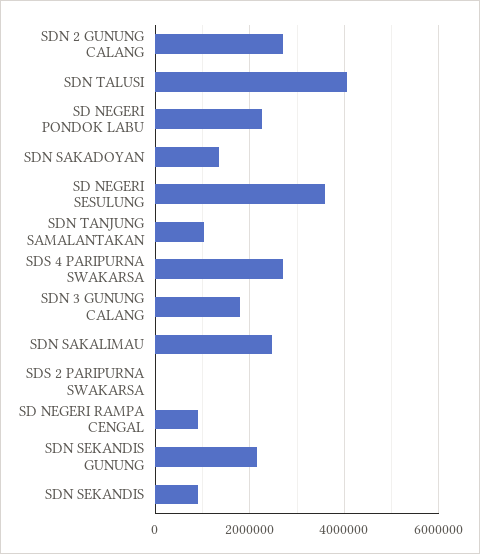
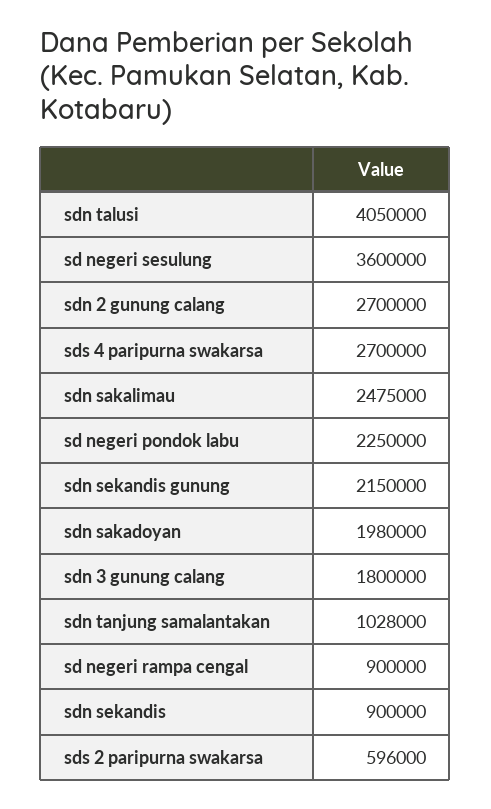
  {
    "SDN 2 GUNUNG CALANG": 2700000,
    "SDN TALUSI": 4050000,
    "SD NEGERI PONDOK LABU": 2250000,
-   "SDN SAKADOYAN": 1400000,
+   "SDN SAKADOYAN": 1980000,
    "SD NEGERI SESULUNG": 3600000,
    "SDN TANJUNG SAMALANTAKAN": 1028000,
    "SDS 4 PARIPURNA SWAKARSA": 2700000,
    "SDN 3 GUNUNG CALANG": 1800000,
    "SDN SAKALIMAU": 2475000,
-   "SDS 2 PARIPURNA SWAKARSA": 0,
+   "SDS 2 PARIPURNA SWAKARSA": 596000,
    "SD NEGERI RAMPA CENGAL": 900000,
    "SDN SEKANDIS GUNUNG": 2150000,
    "SDN SEKANDIS": 900000
  }

